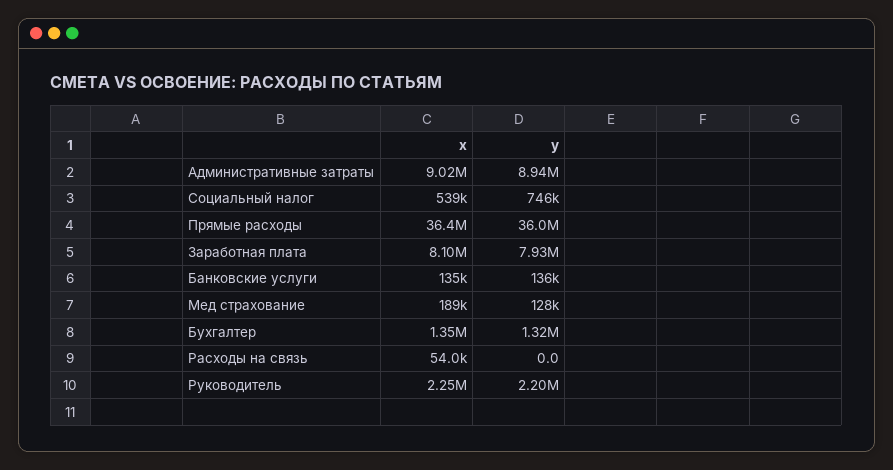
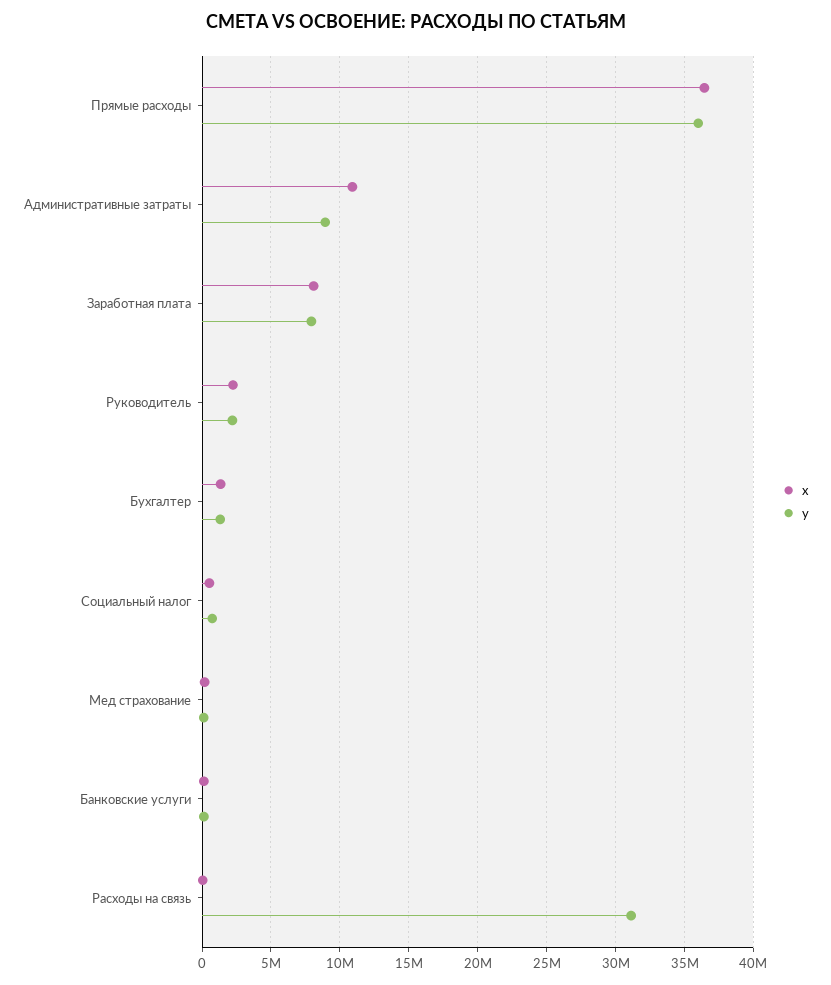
  {
    "x": {
-     "Административные затраты": 9020000,
+     "Административные затраты": 11000000,
      "Социальный налог": 539000,
      "Прямые расходы": 36400000,
      "Заработная плата": 8100000,
      "Банковские услуги": 135000,
      "Мед страхование": 189000,
      "Бухгалтер": 1350000,
      "Расходы на связь": 54000,
      "Руководитель": 2250000
    },
    "y": {
      "Административные затраты": 8940000,
      "Социальный налог": 746000,
      "Прямые расходы": 36000000,
      "Заработная плата": 7930000,
      "Банковские услуги": 136000,
      "Мед страхование": 128000,
      "Бухгалтер": 1320000,
-     "Расходы на связь": 0,
+     "Расходы на связь": 31000000,
      "Руководитель": 2200000
    }
  }

